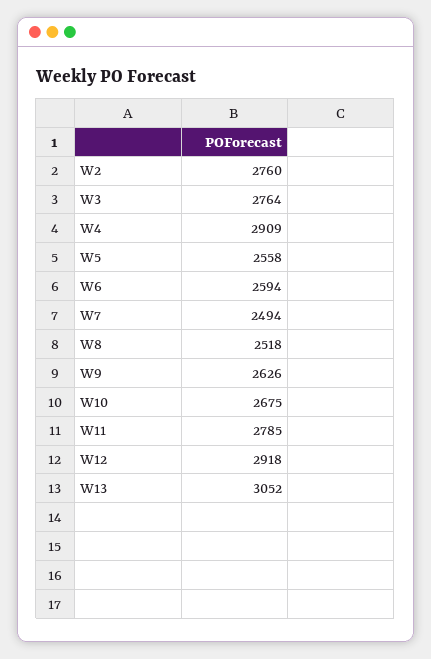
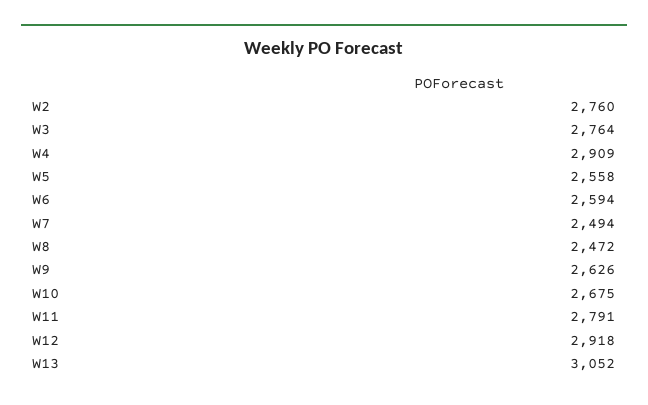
  {
    "W2": 2760,
    "W3": 2764,
    "W4": 2909,
    "W5": 2558,
    "W6": 2594,
    "W7": 2494,
-   "W8": 2518,
+   "W8": 2472,
    "W9": 2626,
    "W10": 2675,
-   "W11": 2785,
+   "W11": 2791,
    "W12": 2918,
    "W13": 3052
  }

